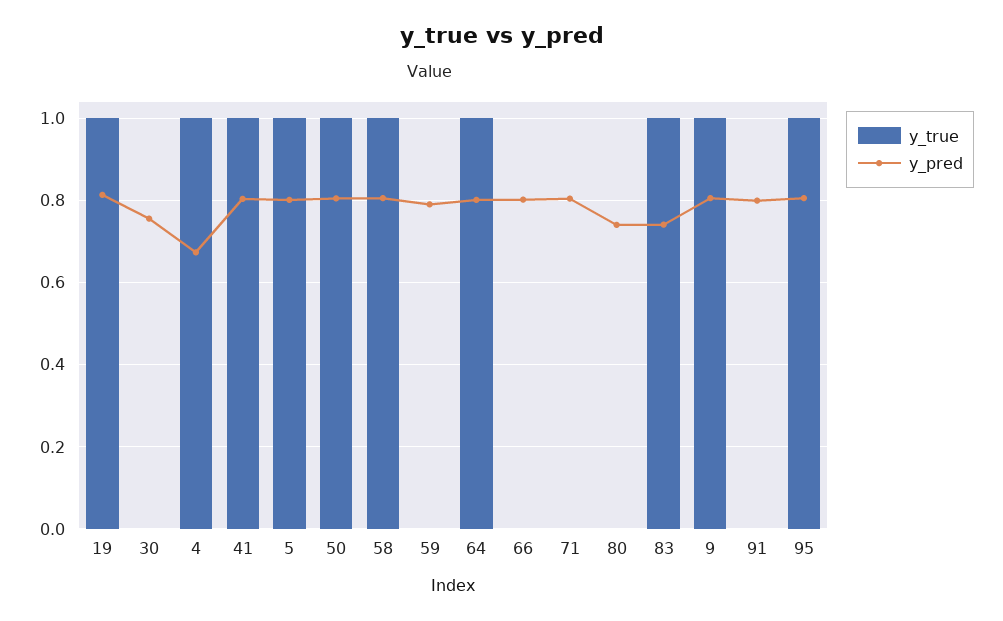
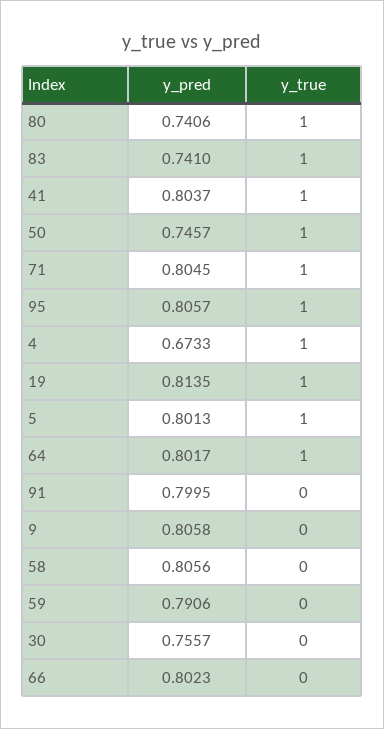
  {
    "y_true": {
      "19": 1,
      "30": 0,
      "4": 1,
      "41": 1,
      "5": 1,
      "50": 1,
-     "58": 1,
+     "58": 0,
      "59": 0,
      "64": 1,
      "66": 0,
-     "71": 0,
+     "71": 1,
-     "80": 0,
+     "80": 1,
      "83": 1,
-     "9": 1,
+     "9": 0,
      "91": 0,
      "95": 1
    },
    "y_pred": {
      "19": 0.8135,
      "30": 0.7557,
      "4": 0.6733,
      "41": 0.8037,
      "5": 0.8013,
-     "50": 0.8,
+     "50": 0.7457,
      "58": 0.8056,
      "59": 0.7906,
      "64": 0.8017,
      "66": 0.8023,
      "71": 0.8045,
      "80": 0.7406,
      "83": 0.741,
      "9": 0.8058,
      "91": 0.7995,
      "95": 0.8057
    }
  }

